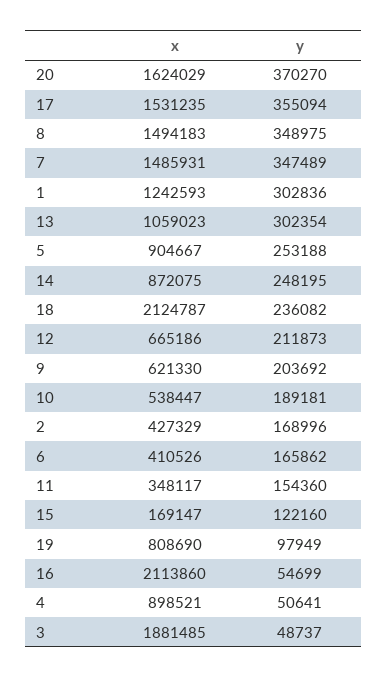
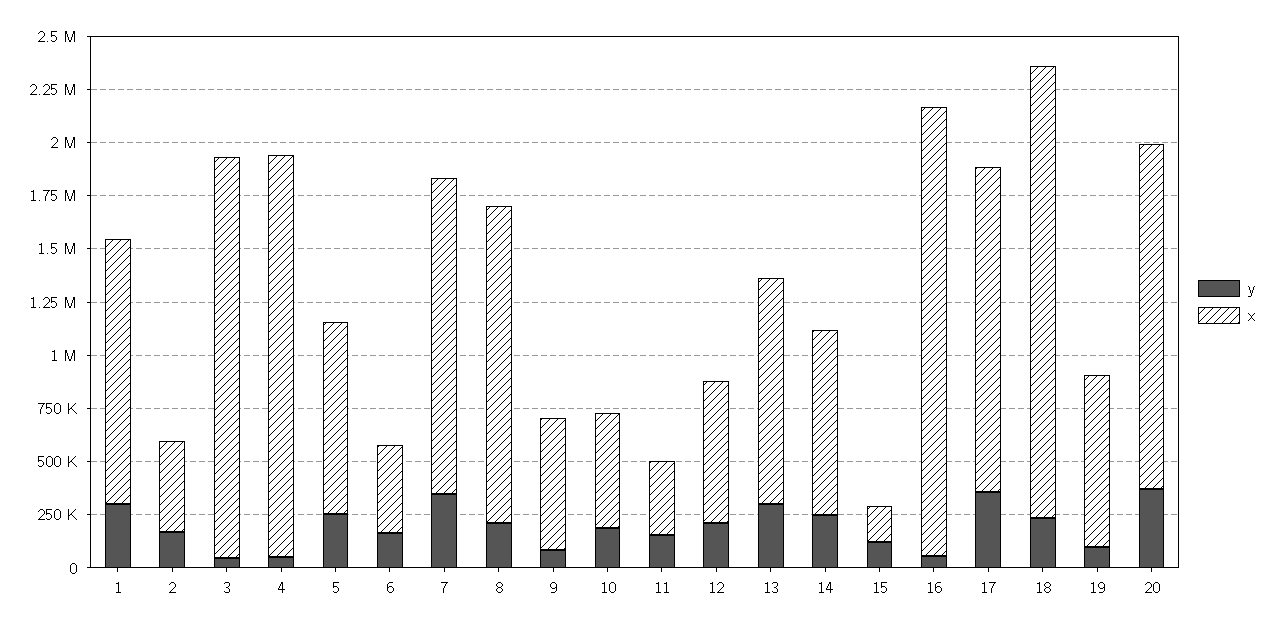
  {
    "x": {
      "20": 1624029,
      "17": 1531235,
      "8": 1494183,
      "7": 1485931,
      "1": 1242593,
      "13": 1059023,
      "5": 904667,
      "14": 872075,
      "18": 2124787,
      "12": 665186,
      "9": 621330,
      "10": 538447,
      "2": 427329,
      "6": 410526,
      "11": 348117,
      "15": 169147,
      "19": 808690,
      "16": 2113860,
-     "4": 898521,
+     "4": 1900000,
      "3": 1881485
    },
    "y": {
      "20": 370270,
      "17": 355094,
-     "8": 348975,
+     "8": 200000,
      "7": 347489,
      "1": 302836,
      "13": 302354,
      "5": 253188,
      "14": 248195,
      "18": 236082,
      "12": 211873,
-     "9": 203692,
+     "9": 100000,
      "10": 189181,
      "2": 168996,
      "6": 165862,
      "11": 154360,
      "15": 122160,
      "19": 97949,
      "16": 54699,
      "4": 50641,
      "3": 48737
    }
  }

